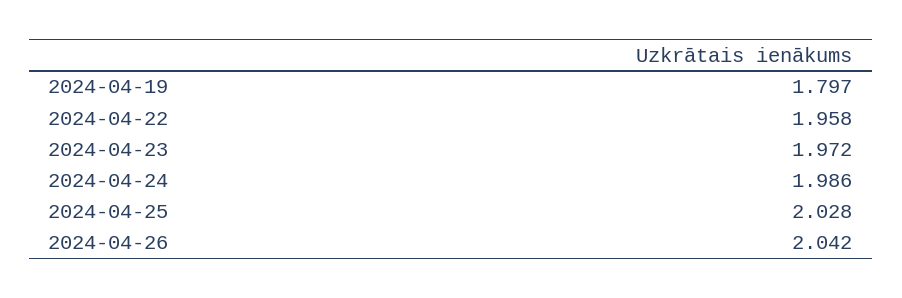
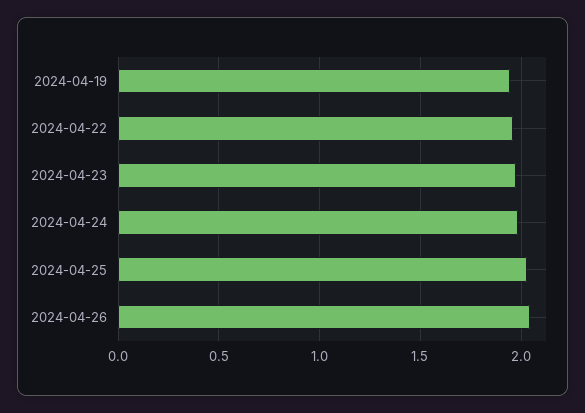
  {
-   "2024-04-19": 1.797,
+   "2024-04-19": 1.95,
    "2024-04-22": 1.958,
    "2024-04-23": 1.972,
    "2024-04-24": 1.986,
    "2024-04-25": 2.028,
    "2024-04-26": 2.042
  }

